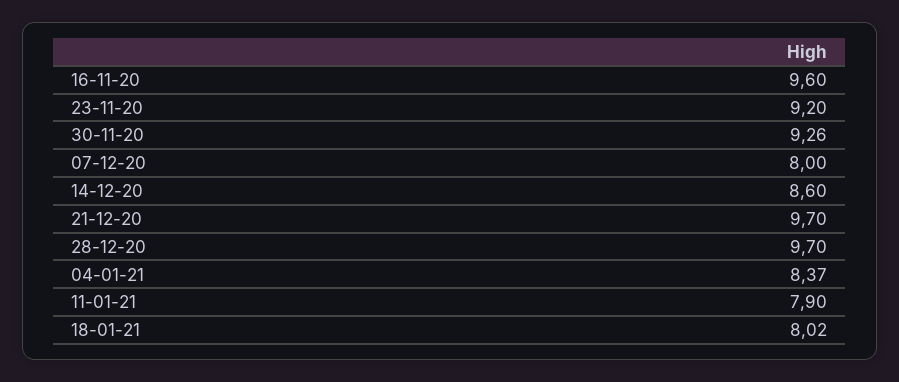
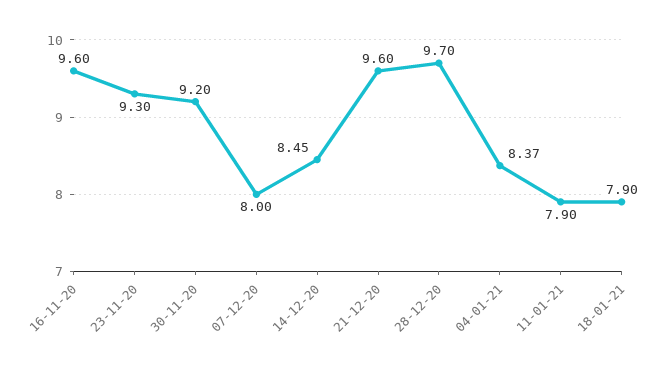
  {
    "16-11-20": 9.6,
-   "23-11-20": 9.2,
+   "23-11-20": 9.3,
-   "30-11-20": 9.26,
+   "30-11-20": 9.2,
    "07-12-20": 8,
-   "14-12-20": 8.6,
+   "14-12-20": 8.45,
-   "21-12-20": 9.7,
+   "21-12-20": 9.6,
    "28-12-20": 9.7,
    "04-01-21": 8.37,
    "11-01-21": 7.9,
-   "18-01-21": 8.02
+   "18-01-21": 7.9
  }

